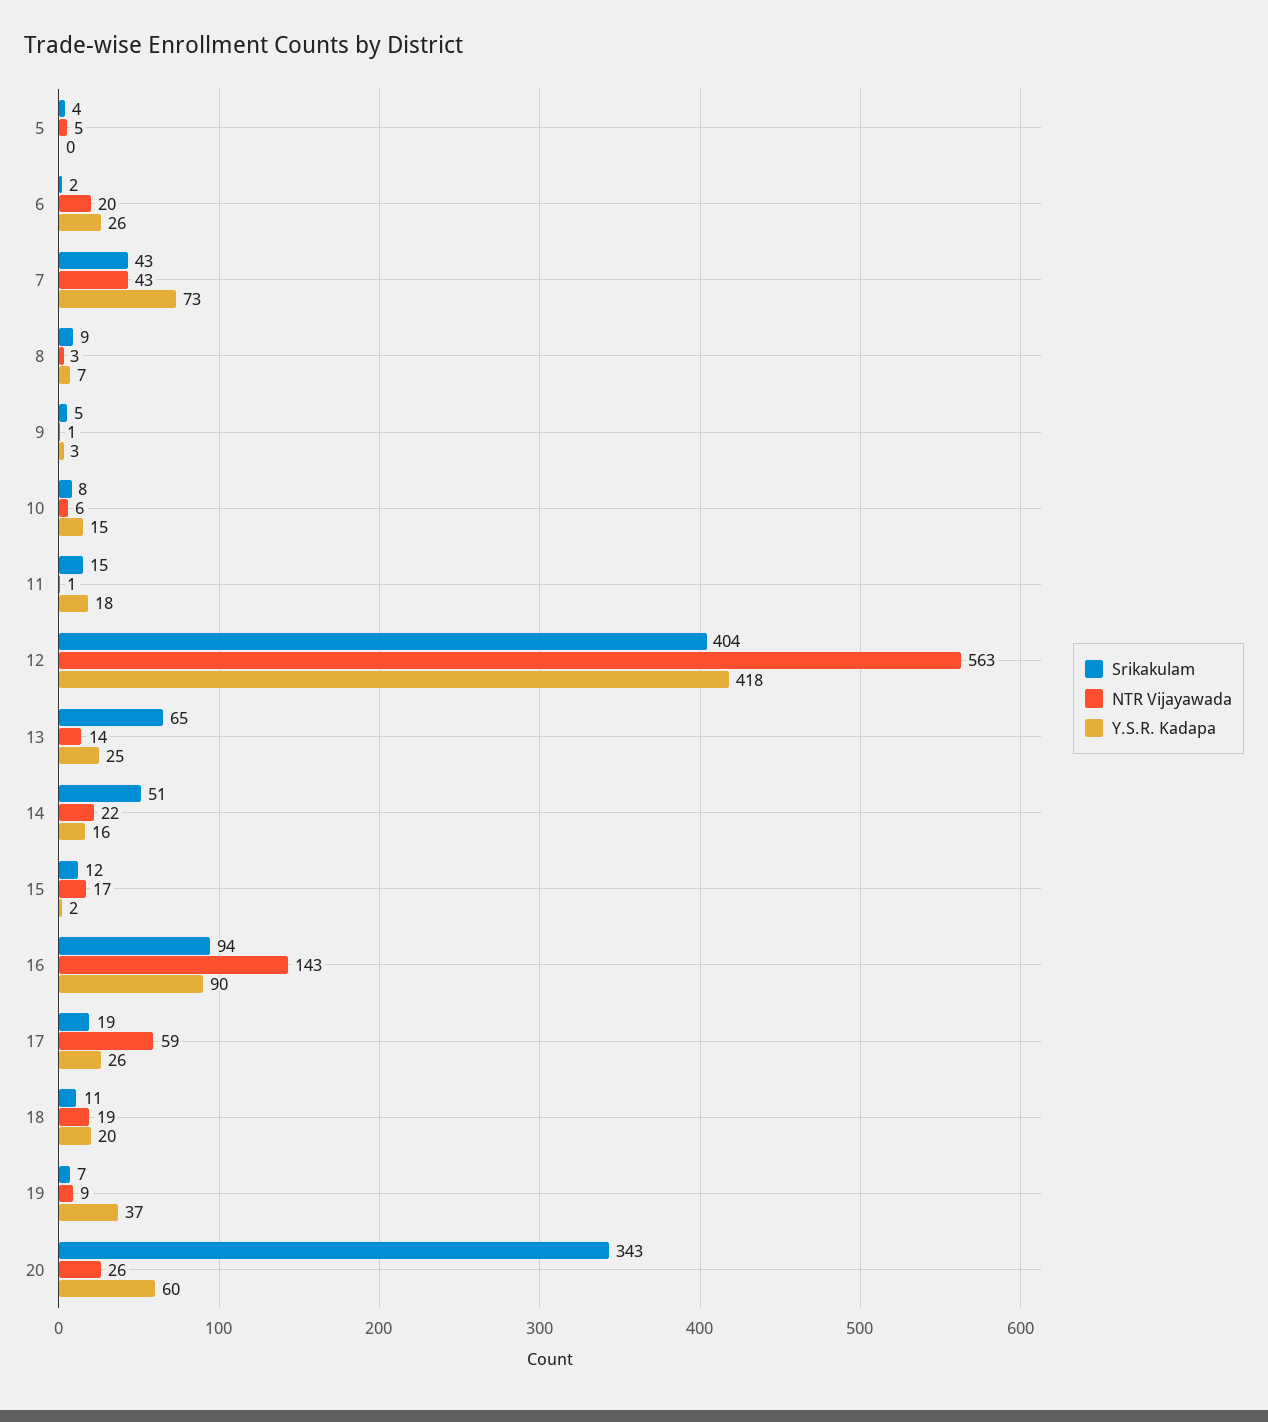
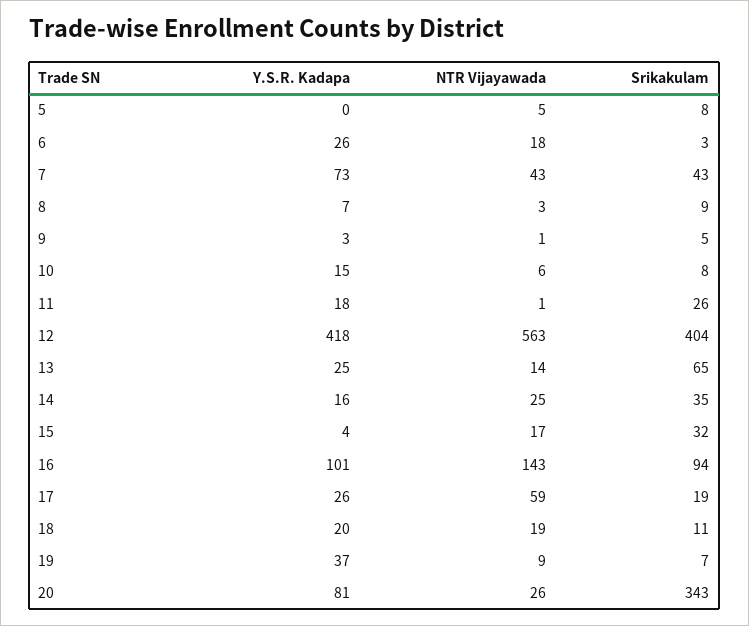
  {
    "Srikakulam": {
-     "5": 4,
+     "5": 8,
-     "6": 2,
+     "6": 3,
      "7": 43,
      "8": 9,
      "9": 5,
      "10": 8,
-     "11": 15,
+     "11": 26,
      "12": 404,
      "13": 65,
-     "14": 51,
+     "14": 35,
-     "15": 12,
+     "15": 32,
      "16": 94,
      "17": 19,
      "18": 11,
      "19": 7,
      "20": 343
    },
    "NTR Vijayawada": {
      "5": 5,
-     "6": 20,
+     "6": 18,
      "7": 43,
      "8": 3,
      "9": 1,
      "10": 6,
      "11": 1,
      "12": 563,
      "13": 14,
-     "14": 22,
+     "14": 25,
      "15": 17,
      "16": 143,
      "17": 59,
      "18": 19,
      "19": 9,
      "20": 26
    },
    "Y.S.R. Kadapa": {
      "5": 0,
      "6": 26,
      "7": 73,
      "8": 7,
      "9": 3,
      "10": 15,
      "11": 18,
      "12": 418,
      "13": 25,
      "14": 16,
-     "15": 2,
+     "15": 4,
-     "16": 90,
+     "16": 101,
      "17": 26,
      "18": 20,
      "19": 37,
-     "20": 60
+     "20": 81
    }
  }

